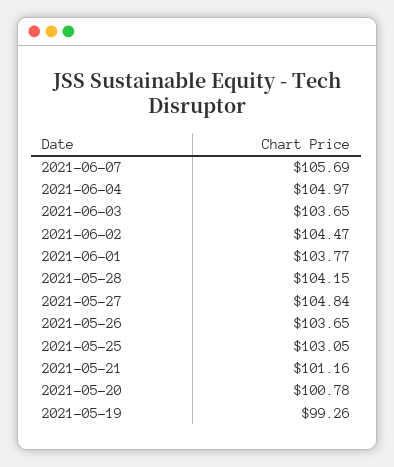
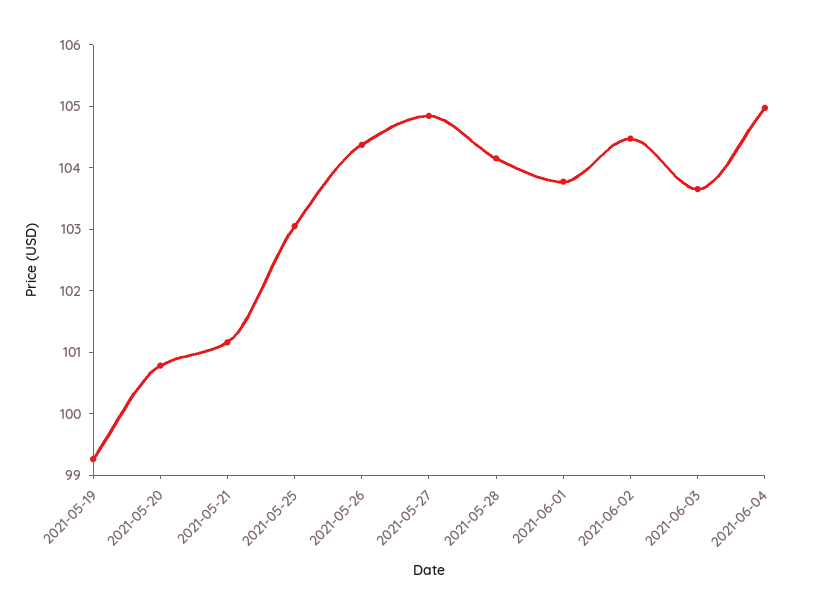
  {
-   "2021-06-07": 105.69,
    "2021-06-04": 104.97,
    "2021-06-03": 103.65,
    "2021-06-02": 104.47,
    "2021-06-01": 103.77,
    "2021-05-28": 104.15,
    "2021-05-27": 104.84,
-   "2021-05-26": 103.65,
+   "2021-05-26": 104.4,
    "2021-05-25": 103.05,
    "2021-05-21": 101.16,
    "2021-05-20": 100.78,
    "2021-05-19": 99.26
  }

